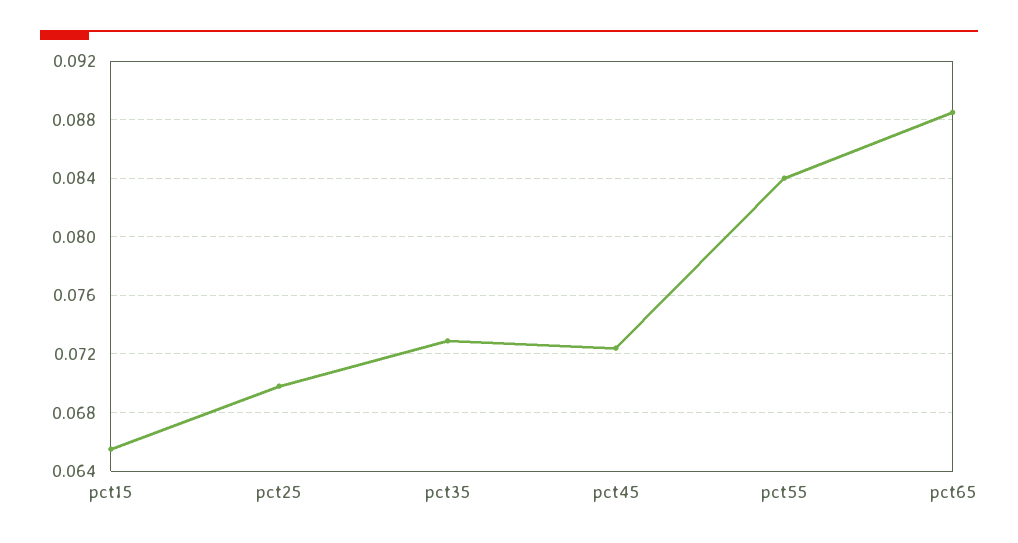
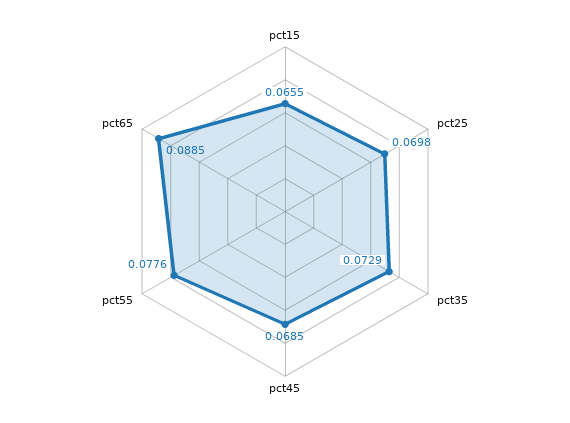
  {
    "pct15": 0.0655,
    "pct25": 0.0698,
    "pct35": 0.0729,
-   "pct45": 0.0725,
+   "pct45": 0.0685,
-   "pct55": 0.084,
+   "pct55": 0.0776,
    "pct65": 0.0885
  }

